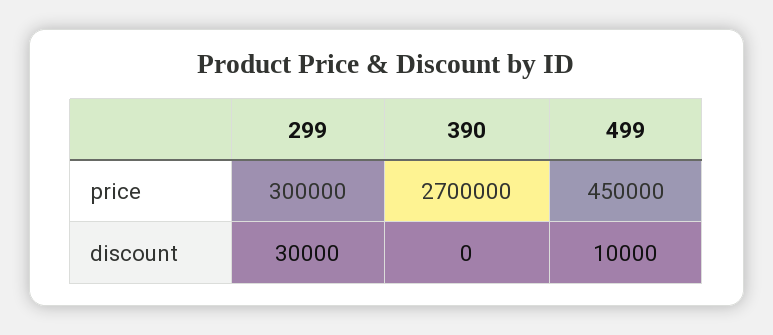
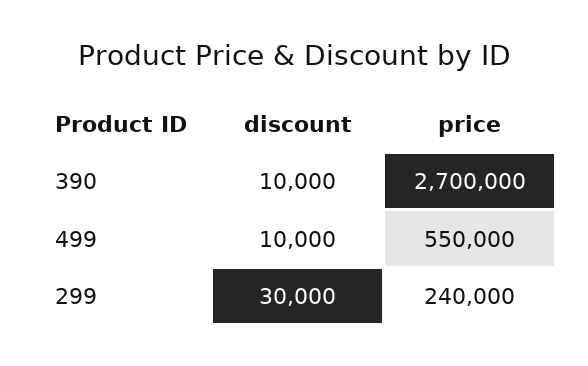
  {
    "299": {
-     "price": 300000,
+     "price": 240000,
      "discount": 30000
    },
    "390": {
      "price": 2700000,
-     "discount": 0
+     "discount": 10000
    },
    "499": {
-     "price": 450000,
+     "price": 550000,
      "discount": 10000
    }
  }

